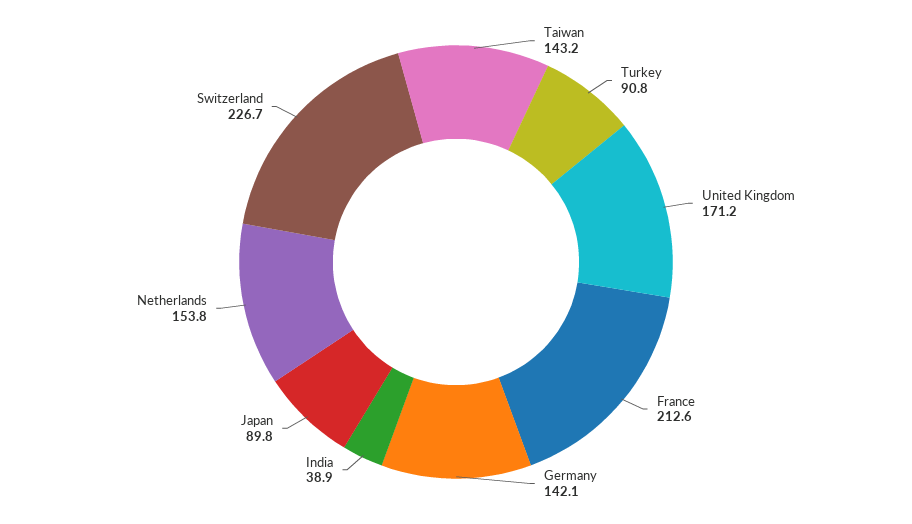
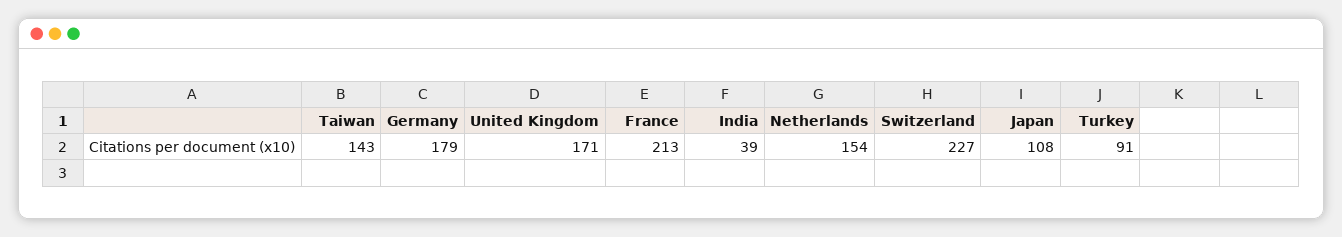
  {
    "Taiwan": 143.2,
    "Turkey": 90.8,
    "United Kingdom": 171.2,
    "France": 212.6,
-   "Germany": 142.1,
+   "Germany": 179,
    "India": 38.9,
-   "Japan": 89.8,
+   "Japan": 108,
    "Netherlands": 153.8,
    "Switzerland": 226.7
  }

